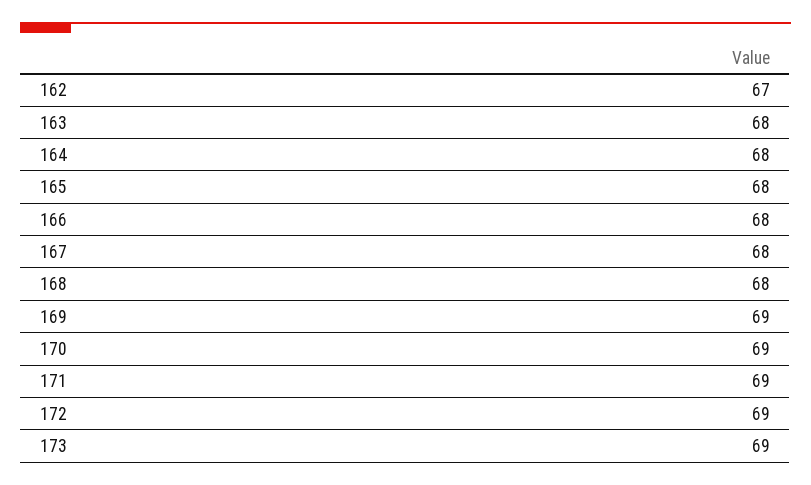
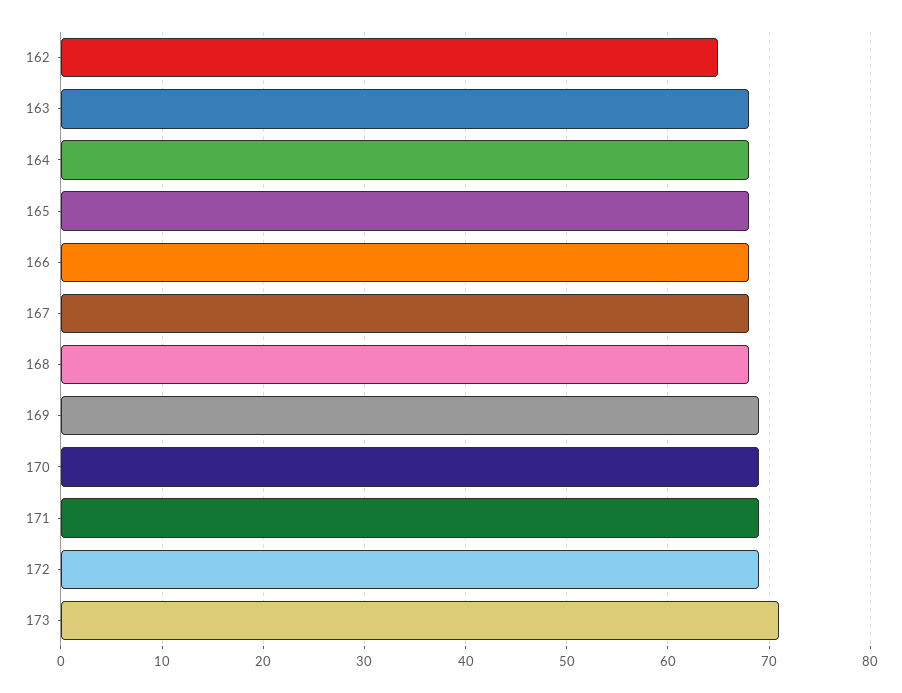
  {
-   "162": 67,
+   "162": 65,
    "163": 68,
    "164": 68,
    "165": 68,
    "166": 68,
    "167": 68,
    "168": 68,
    "169": 69,
    "170": 69,
    "171": 69,
    "172": 69,
-   "173": 69
+   "173": 71
  }

